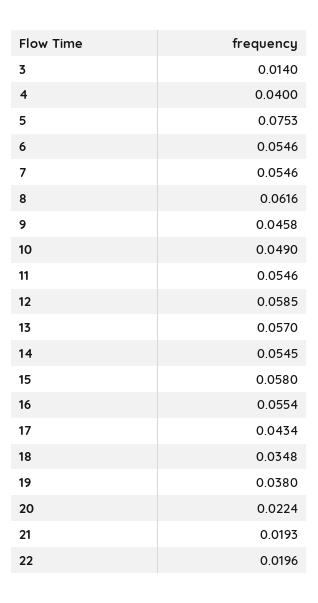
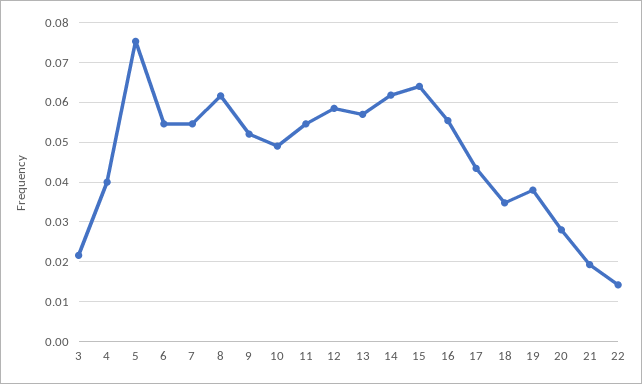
  {
-   "3": 0.014,
+   "3": 0.022,
    "4": 0.04,
    "5": 0.0753,
    "6": 0.0546,
    "7": 0.0546,
    "8": 0.0616,
-   "9": 0.0458,
+   "9": 0.052,
    "10": 0.049,
    "11": 0.0546,
    "12": 0.0585,
    "13": 0.057,
-   "14": 0.0545,
+   "14": 0.062,
-   "15": 0.058,
+   "15": 0.064,
    "16": 0.0554,
    "17": 0.0434,
    "18": 0.0348,
    "19": 0.038,
-   "20": 0.0224,
+   "20": 0.028,
    "21": 0.0193,
-   "22": 0.0196
+   "22": 0.014
  }

